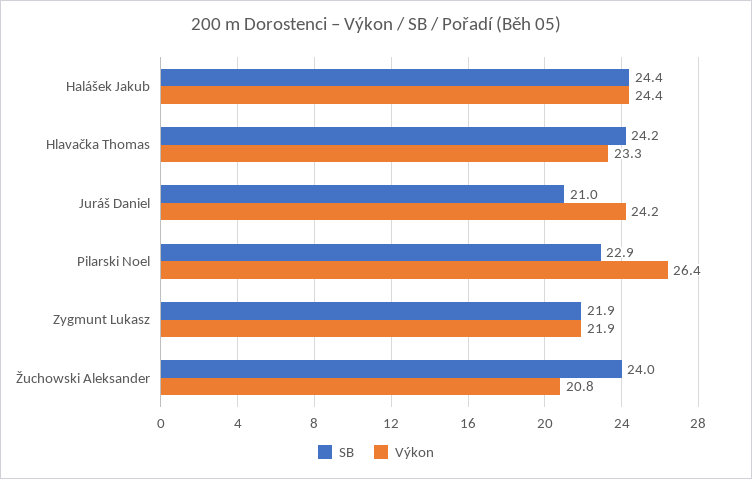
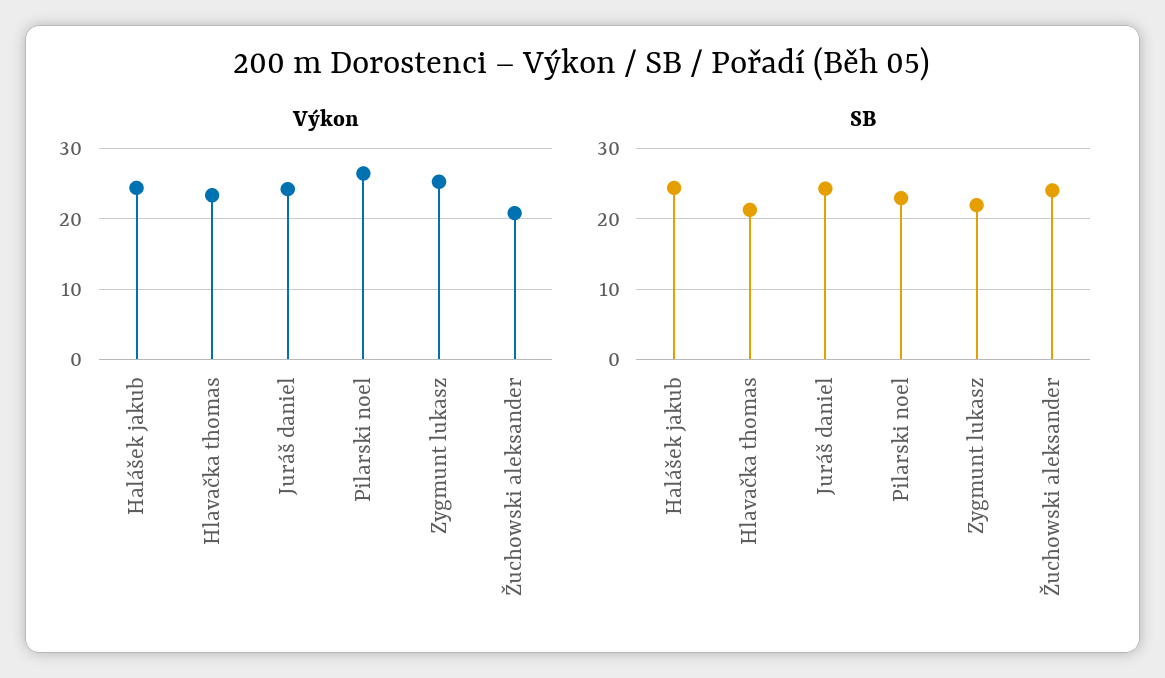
  {
    "SB": {
      "Halášek Jakub": 24.4,
-     "Hlavačka Thomas": 24.2,
+     "Hlavačka Thomas": 21,
-     "Juráš Daniel": 21,
+     "Juráš Daniel": 24,
      "Pilarski Noel": 22.9,
      "Zygmunt Lukasz": 21.9,
      "Žuchowski Aleksander": 24
    },
    "Výkon": {
      "Halášek Jakub": 24.4,
      "Hlavačka Thomas": 23.3,
      "Juráš Daniel": 24.2,
      "Pilarski Noel": 26.4,
-     "Zygmunt Lukasz": 21.9,
+     "Zygmunt Lukasz": 25,
      "Žuchowski Aleksander": 20.8
    }
  }

